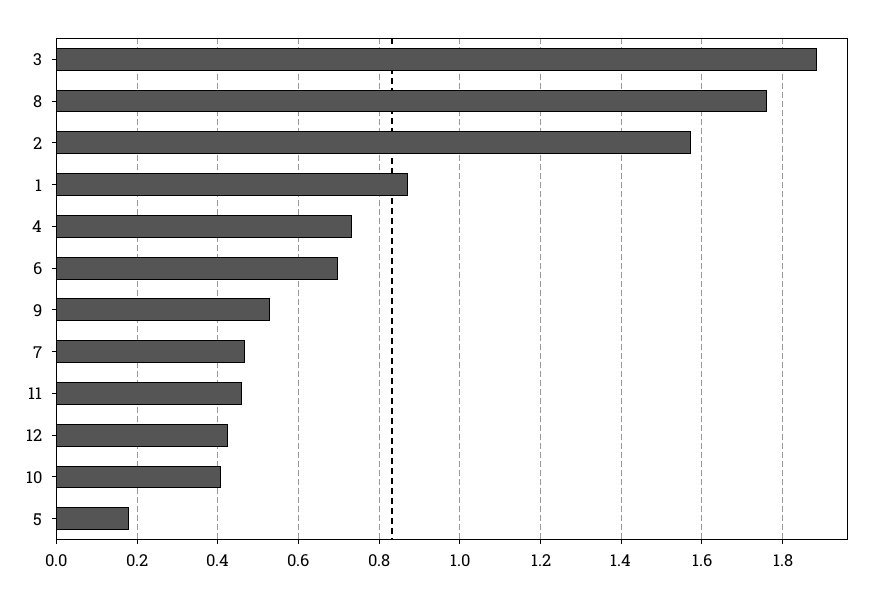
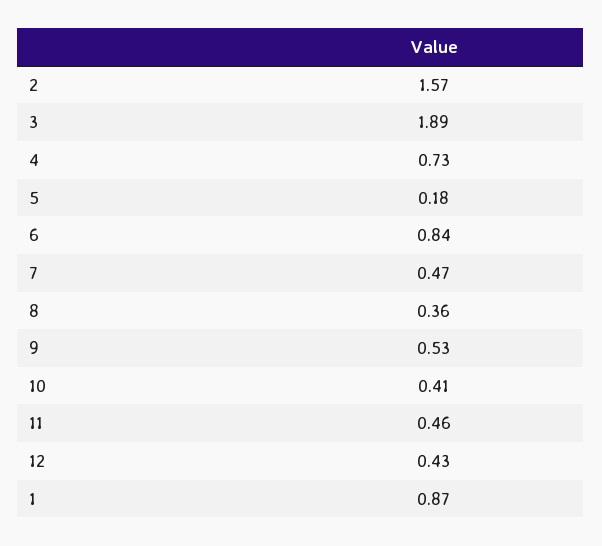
  {
    "3": 1.89,
-   "8": 1.76,
+   "8": 0.36,
    "2": 1.57,
    "1": 0.87,
    "4": 0.73,
-   "6": 0.7,
+   "6": 0.84,
    "9": 0.53,
    "7": 0.47,
    "11": 0.46,
    "12": 0.43,
    "10": 0.41,
    "5": 0.18
  }

